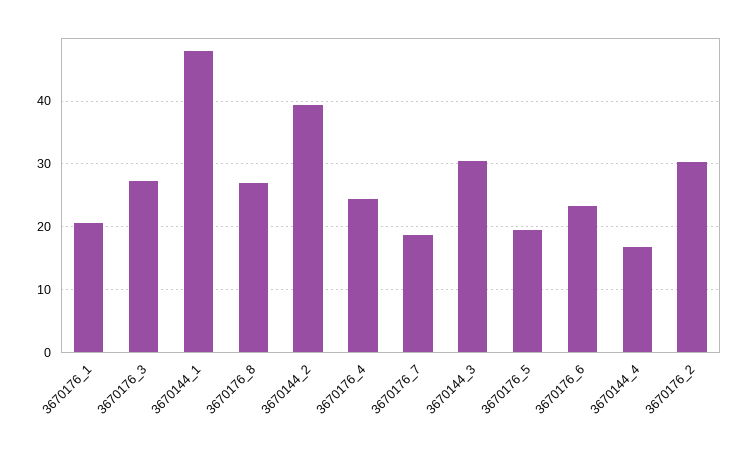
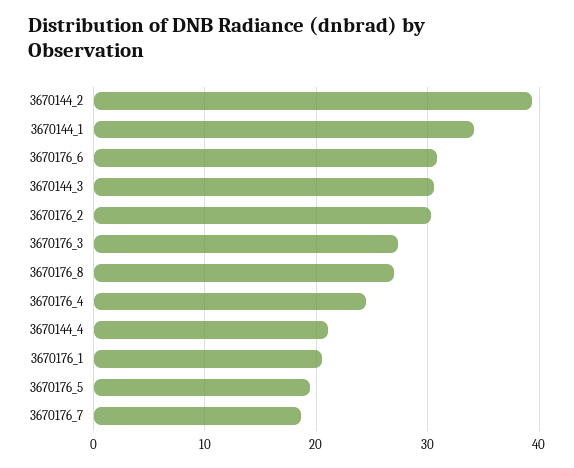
  {
    "3670176_1": 21,
    "3670176_3": 27,
-   "3670144_1": 48,
+   "3670144_1": 34,
    "3670176_8": 27,
    "3670144_2": 39,
    "3670176_4": 24,
    "3670176_7": 19,
    "3670144_3": 31,
    "3670176_5": 19,
-   "3670176_6": 23,
+   "3670176_6": 31,
-   "3670144_4": 17,
+   "3670144_4": 21,
    "3670176_2": 30
  }

